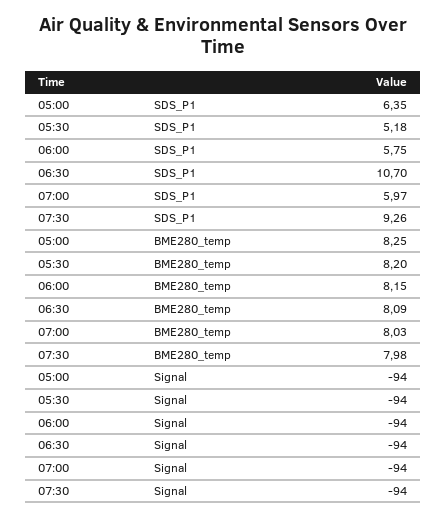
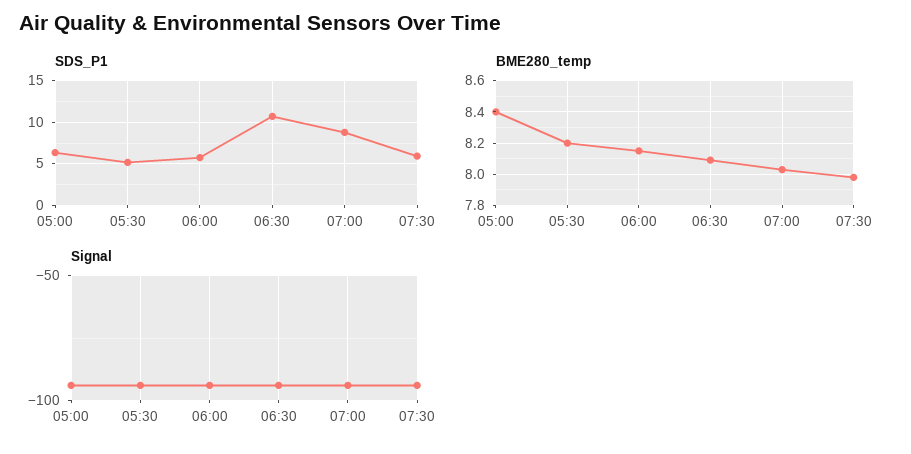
  {
    "SDS_P1": {
      "05:00": 6.35,
      "05:30": 5.18,
      "06:00": 5.75,
      "06:30": 10.7,
-     "07:00": 5.97,
+     "07:00": 9,
-     "07:30": 9.26
+     "07:30": 6
    },
    "BME280_temp": {
-     "05:00": 8.25,
+     "05:00": 8.4,
      "05:30": 8.2,
      "06:00": 8.15,
      "06:30": 8.09,
      "07:00": 8.03,
      "07:30": 7.98
    },
    "Signal": {
      "05:00": -94,
      "05:30": -94,
      "06:00": -94,
      "06:30": -94,
      "07:00": -94,
      "07:30": -94
    }
  }

